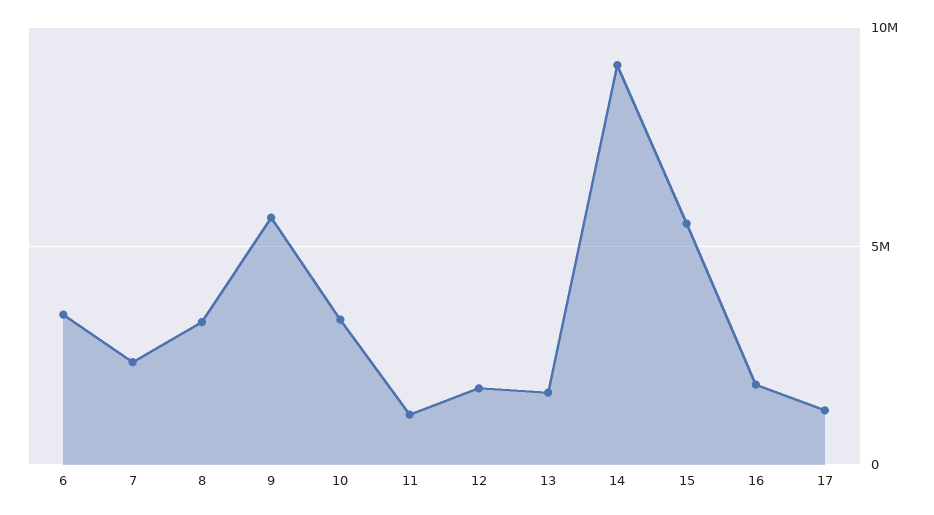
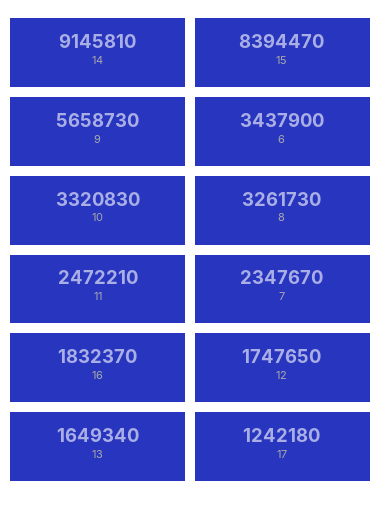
  {
    "6": 3437900,
    "7": 2347670,
    "8": 3261730,
    "9": 5658730,
    "10": 3320830,
-   "11": 1000000,
+   "11": 2472210,
    "12": 1747650,
    "13": 1649340,
    "14": 9145810,
-   "15": 5500000,
+   "15": 8394470,
    "16": 1832370,
    "17": 1242180
  }

